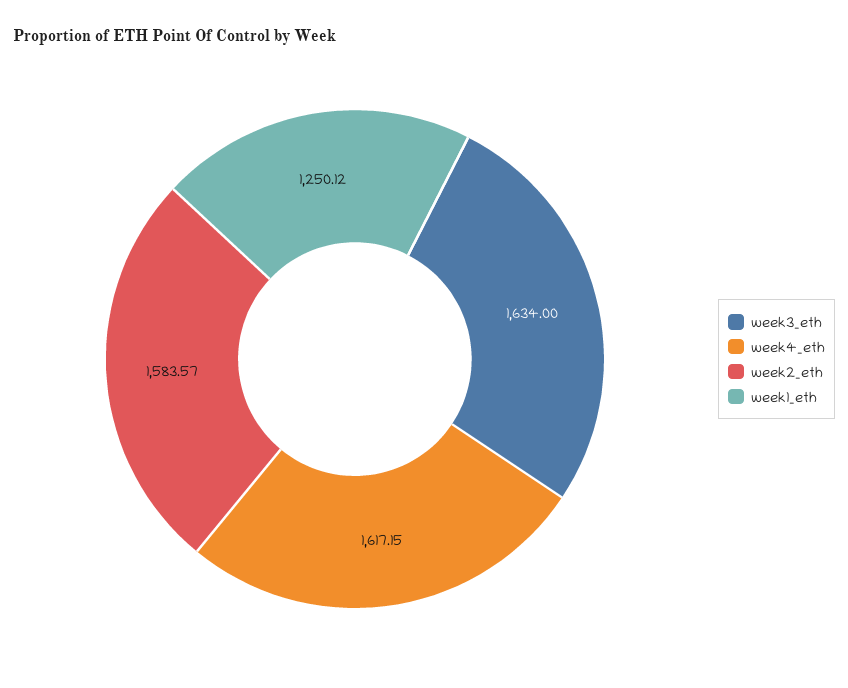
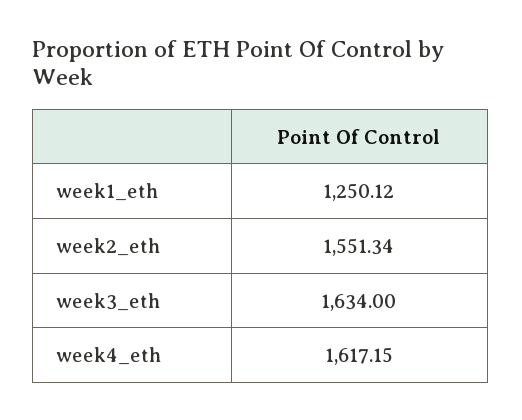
  {
    "week3_eth": 1634,
    "week4_eth": 1617.15,
-   "week2_eth": 1583.57,
+   "week2_eth": 1551.34,
    "week1_eth": 1250.12
  }

